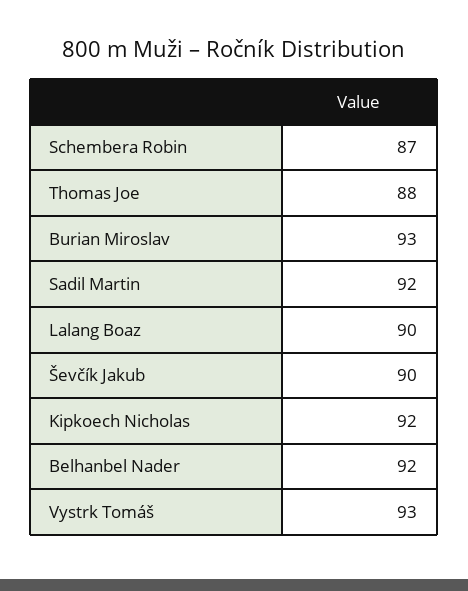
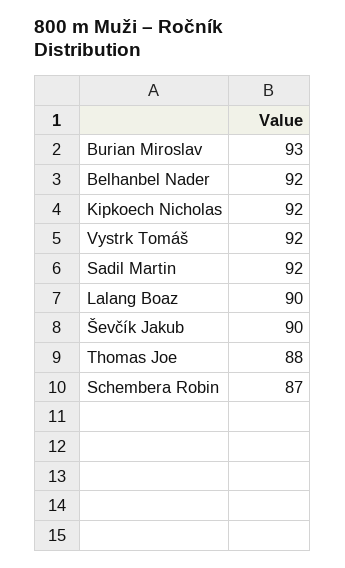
  {
    "Schembera Robin": 87,
    "Thomas Joe": 88,
    "Burian Miroslav": 93,
    "Sadil Martin": 92,
    "Lalang Boaz": 90,
    "Ševčík Jakub": 90,
    "Kipkoech Nicholas": 92,
    "Belhanbel Nader": 92,
-   "Vystrk Tomáš": 93
+   "Vystrk Tomáš": 92
  }

